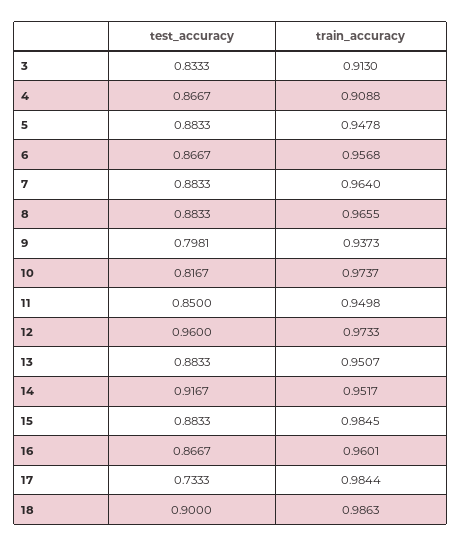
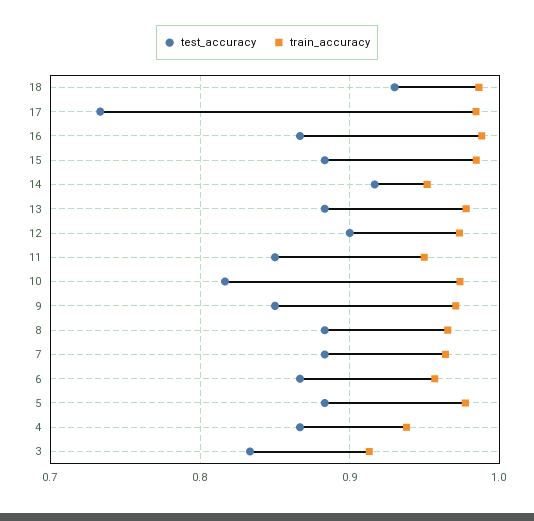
  {
    "test_accuracy": {
      "3": 0.8333,
      "4": 0.8667,
      "5": 0.8833,
      "6": 0.8667,
      "7": 0.8833,
      "8": 0.8833,
-     "9": 0.7981,
+     "9": 0.85,
      "10": 0.8167,
      "11": 0.85,
-     "12": 0.96,
+     "12": 0.9,
      "13": 0.8833,
      "14": 0.9167,
      "15": 0.8833,
      "16": 0.8667,
      "17": 0.7333,
-     "18": 0.9
+     "18": 0.93
    },
    "train_accuracy": {
      "3": 0.913,
-     "4": 0.9088,
+     "4": 0.94,
-     "5": 0.9478,
+     "5": 0.98,
      "6": 0.9568,
      "7": 0.964,
      "8": 0.9655,
-     "9": 0.9373,
+     "9": 0.97,
      "10": 0.9737,
      "11": 0.9498,
      "12": 0.9733,
-     "13": 0.9507,
+     "13": 0.98,
      "14": 0.9517,
      "15": 0.9845,
-     "16": 0.9601,
+     "16": 0.99,
      "17": 0.9844,
      "18": 0.9863
    }
  }

